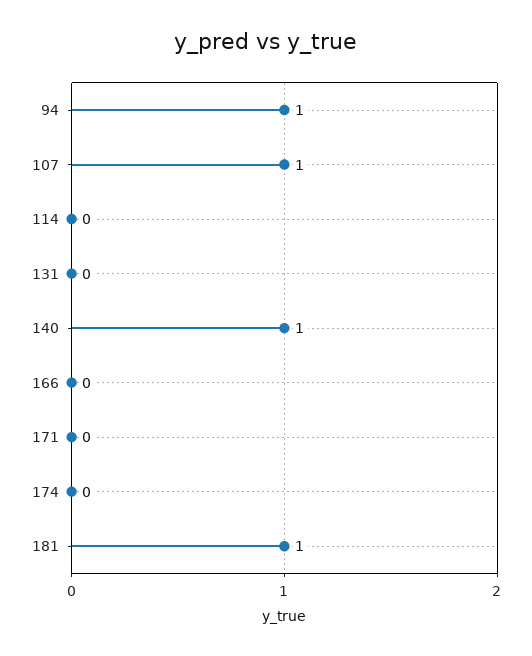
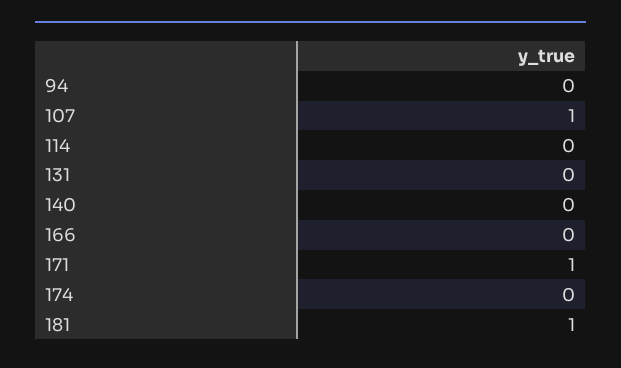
  {
-   "94": 1,
+   "94": 0,
    "107": 1,
    "114": 0,
    "131": 0,
-   "140": 1,
+   "140": 0,
    "166": 0,
-   "171": 0,
+   "171": 1,
    "174": 0,
    "181": 1
  }

